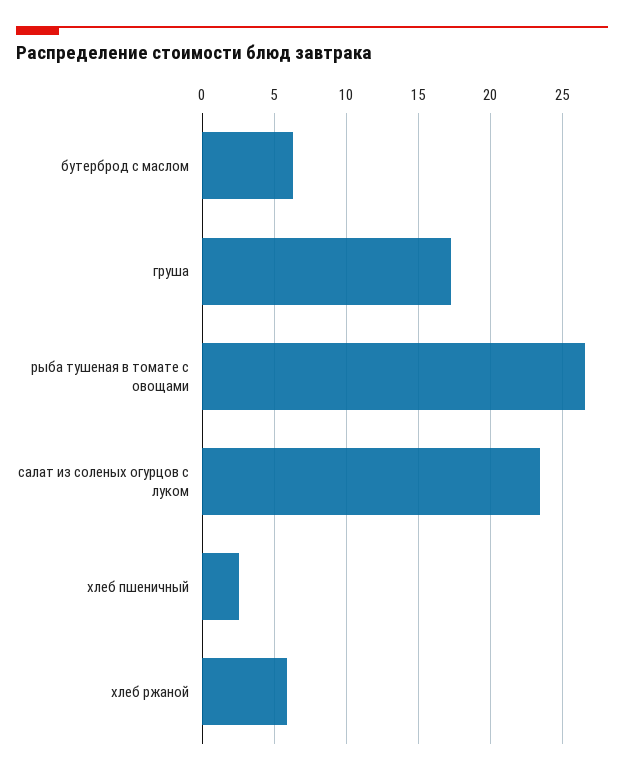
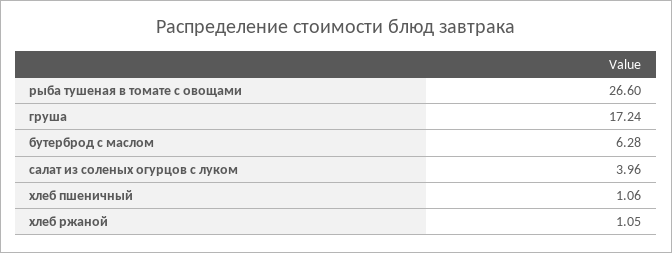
  {
    "бутерброд с маслом": 6.28,
    "груша": 17.24,
    "рыба тушеная в томате с овощами": 26.6,
-   "салат из соленых огурцов с луком": 23.5,
+   "салат из соленых огурцов с луком": 3.96,
-   "хлеб пшеничный": 2.5,
+   "хлеб пшеничный": 1.06,
-   "хлеб ржаной": 6
+   "хлеб ржаной": 1.05
  }

